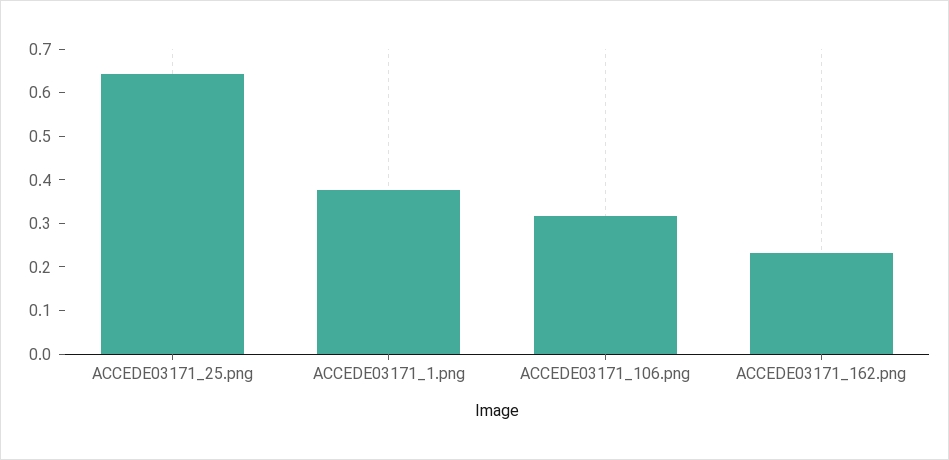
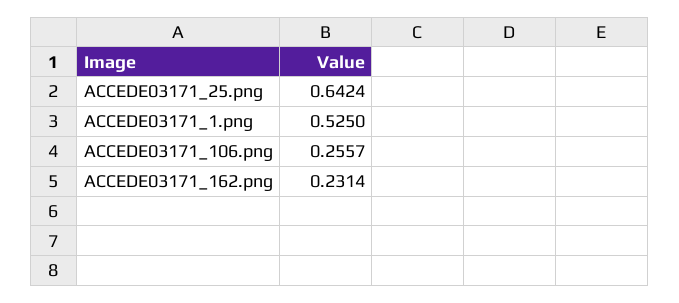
  {
    "ACCEDE03171_25.png": 0.6424,
-   "ACCEDE03171_1.png": 0.38,
+   "ACCEDE03171_1.png": 0.525,
-   "ACCEDE03171_106.png": 0.32,
+   "ACCEDE03171_106.png": 0.2557,
    "ACCEDE03171_162.png": 0.2314
  }

